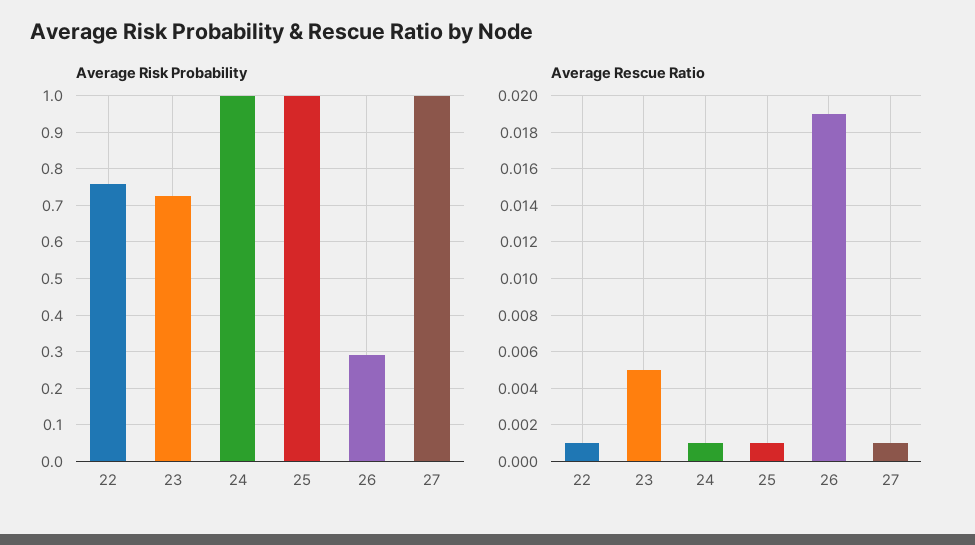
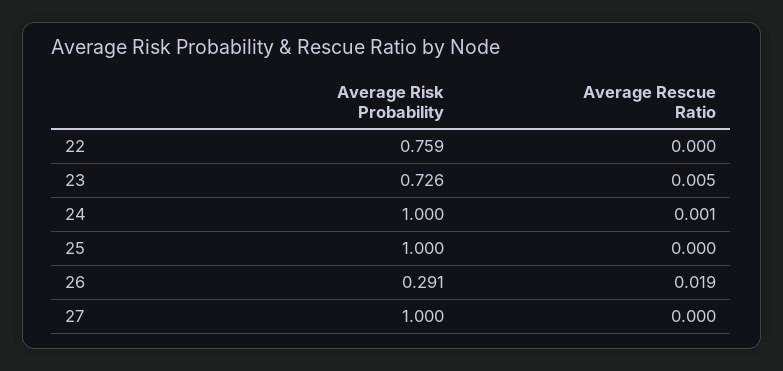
  {
    "Average Risk Probability": {
      "22": 0.759,
      "23": 0.726,
      "24": 1,
      "25": 1,
      "26": 0.291,
      "27": 1
    },
    "Average Rescue Ratio": {
-     "22": 0.001,
+     "22": 0,
      "23": 0.005,
      "24": 0.001,
-     "25": 0.001,
+     "25": 0,
      "26": 0.019,
-     "27": 0.001
+     "27": 0
    }
  }

